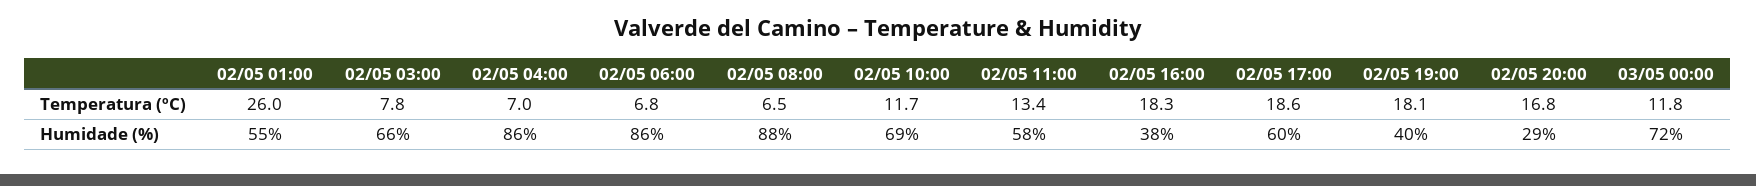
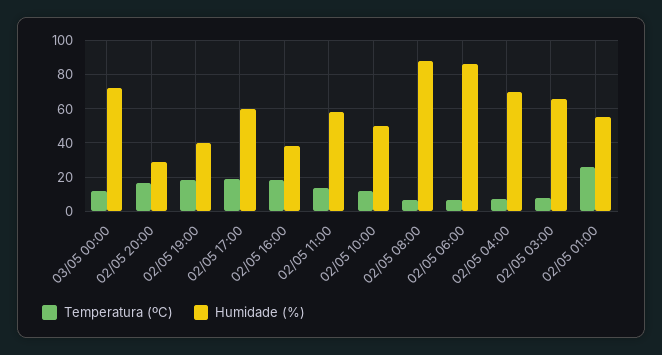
  {
    "Temperatura (ºC)": {
      "02/05 01:00": 26,
      "02/05 03:00": 7.8,
      "02/05 04:00": 7,
      "02/05 06:00": 6.8,
      "02/05 08:00": 6.5,
      "02/05 10:00": 11.7,
      "02/05 11:00": 13.4,
      "02/05 16:00": 18.3,
      "02/05 17:00": 18.6,
      "02/05 19:00": 18.1,
      "02/05 20:00": 16.8,
      "03/05 00:00": 11.8
    },
    "Humidade (%)": {
      "02/05 01:00": 55,
      "02/05 03:00": 66,
-     "02/05 04:00": 86,
+     "02/05 04:00": 70,
      "02/05 06:00": 86,
      "02/05 08:00": 88,
-     "02/05 10:00": 69,
+     "02/05 10:00": 50,
      "02/05 11:00": 58,
      "02/05 16:00": 38,
      "02/05 17:00": 60,
      "02/05 19:00": 40,
      "02/05 20:00": 29,
      "03/05 00:00": 72
    }
  }

